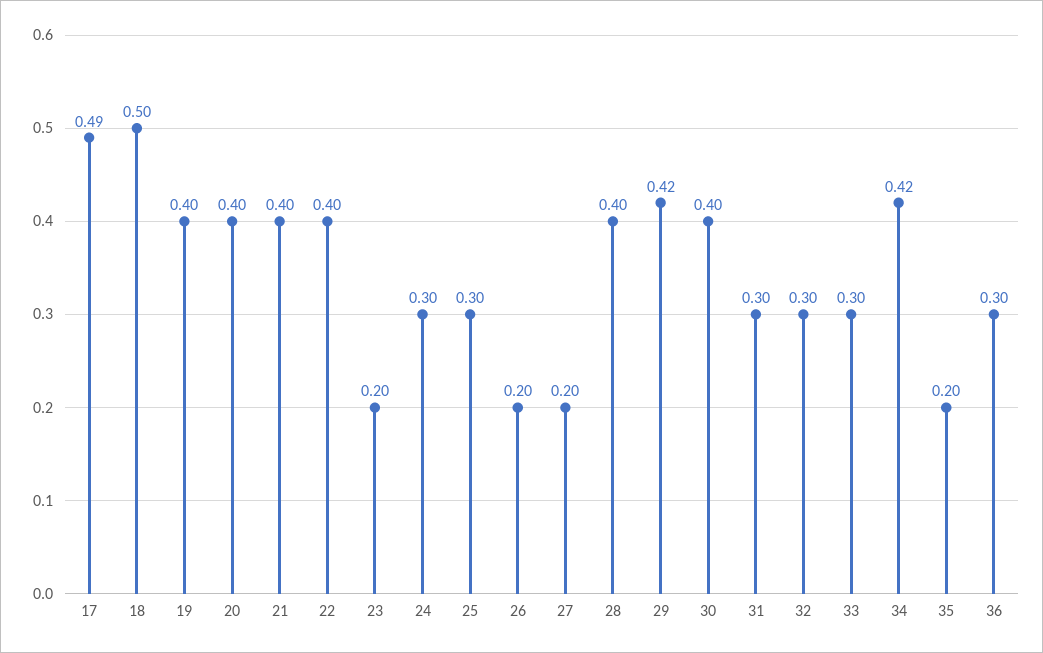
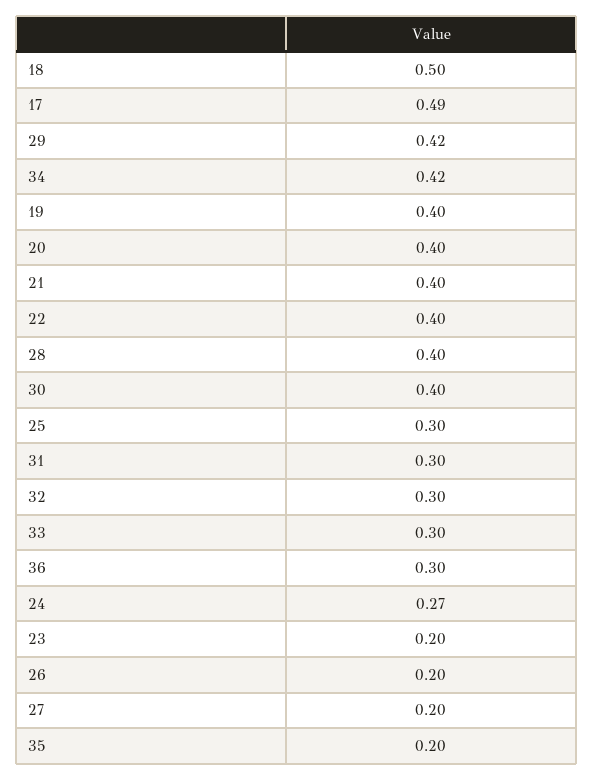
  {
    "17": 0.49,
    "18": 0.5,
    "19": 0.4,
    "20": 0.4,
    "21": 0.4,
    "22": 0.4,
    "23": 0.2,
-   "24": 0.3,
+   "24": 0.27,
    "25": 0.3,
    "26": 0.2,
    "27": 0.2,
    "28": 0.4,
    "29": 0.42,
    "30": 0.4,
    "31": 0.3,
    "32": 0.3,
    "33": 0.3,
    "34": 0.42,
    "35": 0.2,
    "36": 0.3
  }

